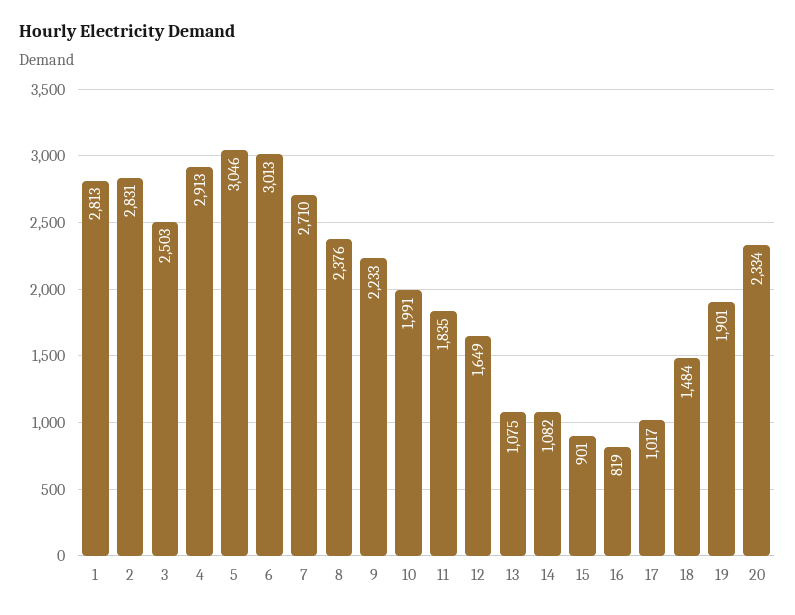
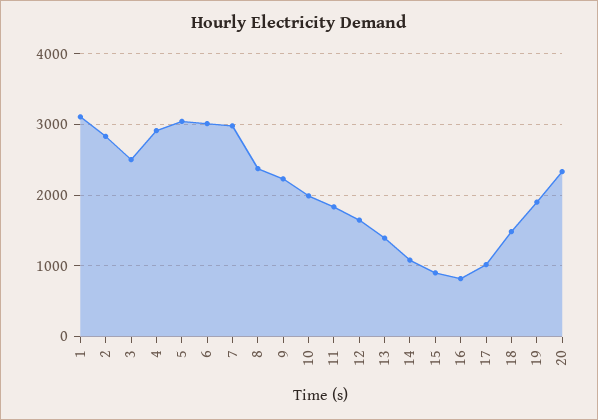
  {
-   "1": 2813,
+   "1": 3100,
    "2": 2831,
    "3": 2503,
    "4": 2913,
    "5": 3046,
    "6": 3013,
-   "7": 2710,
+   "7": 3000,
    "8": 2376,
    "9": 2233,
    "10": 1991,
    "11": 1835,
    "12": 1649,
-   "13": 1075,
+   "13": 1400,
    "14": 1082,
    "15": 901,
    "16": 819,
    "17": 1017,
    "18": 1484,
    "19": 1901,
    "20": 2334
  }

